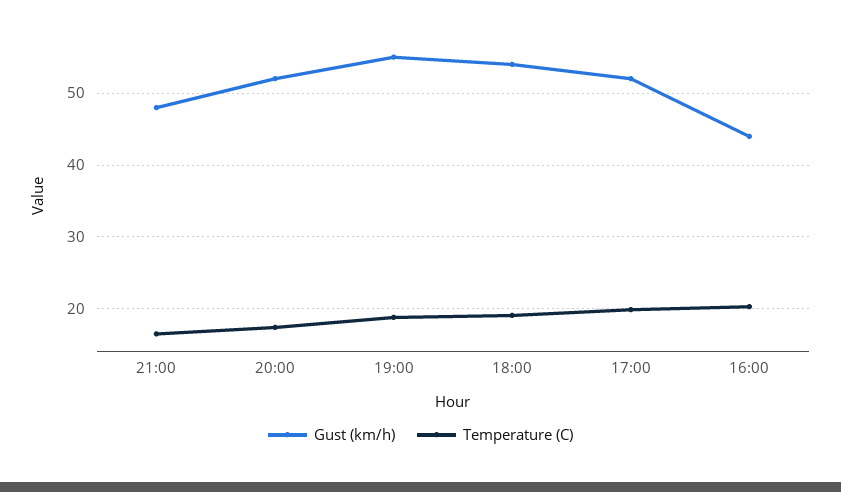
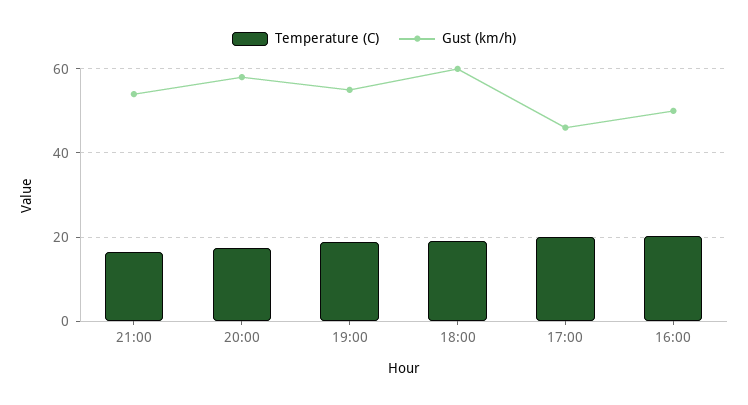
  {
    "Gust (km/h)": {
-     "21:00": 48,
+     "21:00": 54,
-     "20:00": 52,
+     "20:00": 58,
      "19:00": 55,
-     "18:00": 54,
+     "18:00": 60,
-     "17:00": 52,
+     "17:00": 46,
-     "16:00": 44
+     "16:00": 50
    },
    "Temperature (C)": {
      "21:00": 17,
      "20:00": 17,
      "19:00": 19,
      "18:00": 19,
      "17:00": 20,
      "16:00": 20
    }
  }

